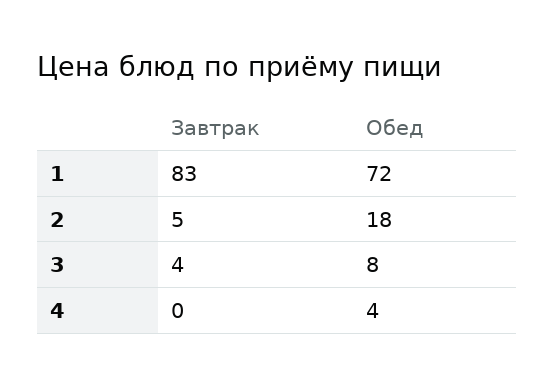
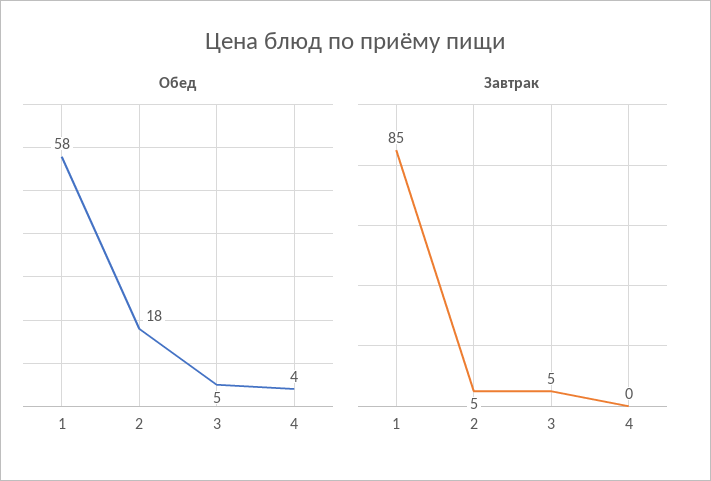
  {
    "Завтрак": {
-     "1": 83,
+     "1": 85,
      "2": 5,
-     "3": 4,
+     "3": 5,
      "4": 0
    },
    "Обед": {
-     "1": 72,
+     "1": 58,
      "2": 18,
-     "3": 8,
+     "3": 5,
      "4": 4
    }
  }

